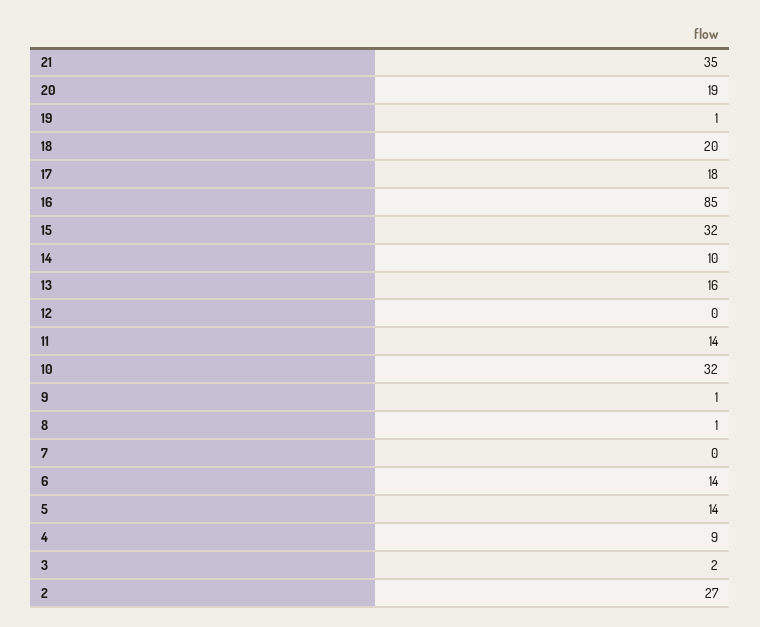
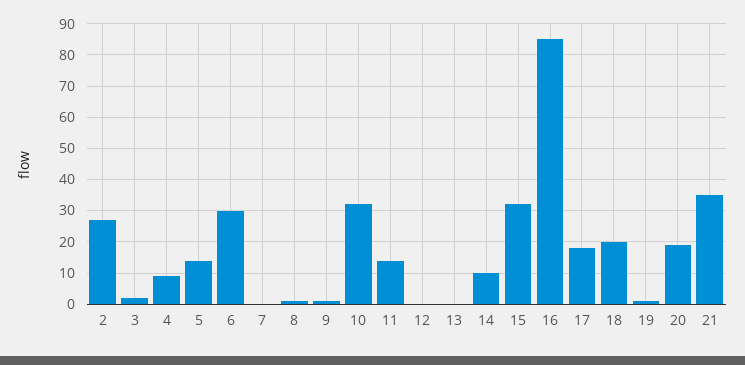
  {
    "21": 35,
    "20": 19,
    "19": 1,
    "18": 20,
    "17": 18,
    "16": 85,
    "15": 32,
    "14": 10,
-   "13": 16,
+   "13": 0,
    "12": 0,
    "11": 14,
    "10": 32,
    "9": 1,
    "8": 1,
    "7": 0,
-   "6": 14,
+   "6": 30,
    "5": 14,
    "4": 9,
    "3": 2,
    "2": 27
  }

